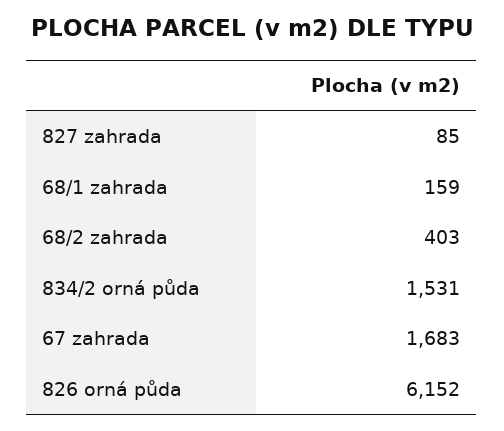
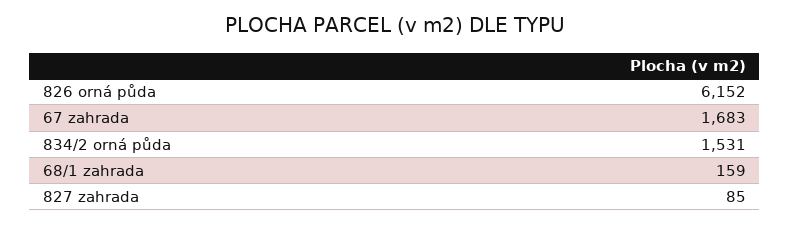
  {
    "827 zahrada": 85,
    "68/1 zahrada": 159,
-   "68/2 zahrada": 403,
    "834/2 orná půda": 1531,
    "67 zahrada": 1683,
    "826 orná půda": 6152
  }

